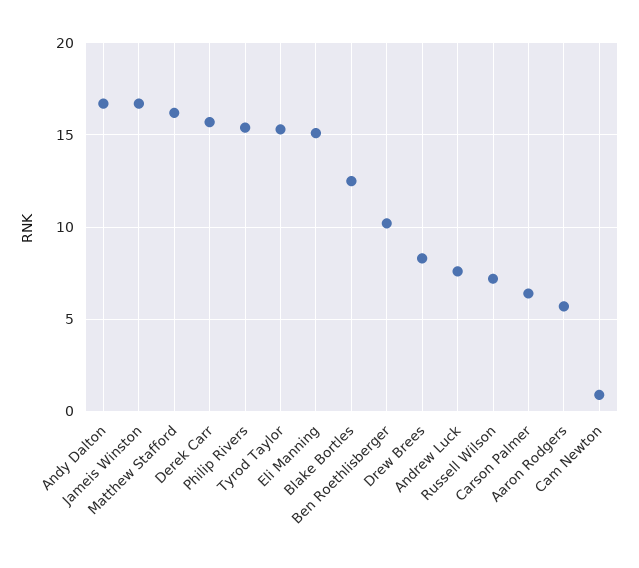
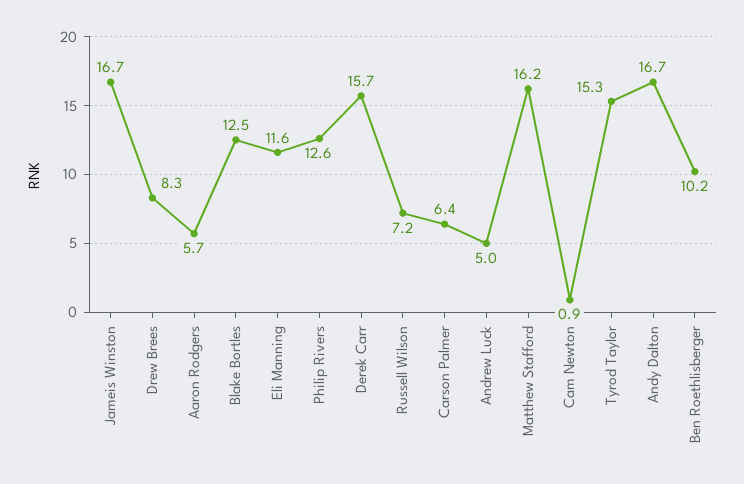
  {
    "Andy Dalton": 16.7,
    "Jameis Winston": 16.7,
    "Matthew Stafford": 16.2,
    "Derek Carr": 15.7,
-   "Philip Rivers": 15.5,
+   "Philip Rivers": 12.6,
    "Tyrod Taylor": 15.3,
-   "Eli Manning": 15,
+   "Eli Manning": 11.6,
    "Blake Bortles": 12.5,
    "Ben Roethlisberger": 10.2,
    "Drew Brees": 8.3,
-   "Andrew Luck": 7.5,
+   "Andrew Luck": 5,
    "Russell Wilson": 7.2,
    "Carson Palmer": 6.4,
    "Aaron Rodgers": 5.7,
    "Cam Newton": 0.9
  }

